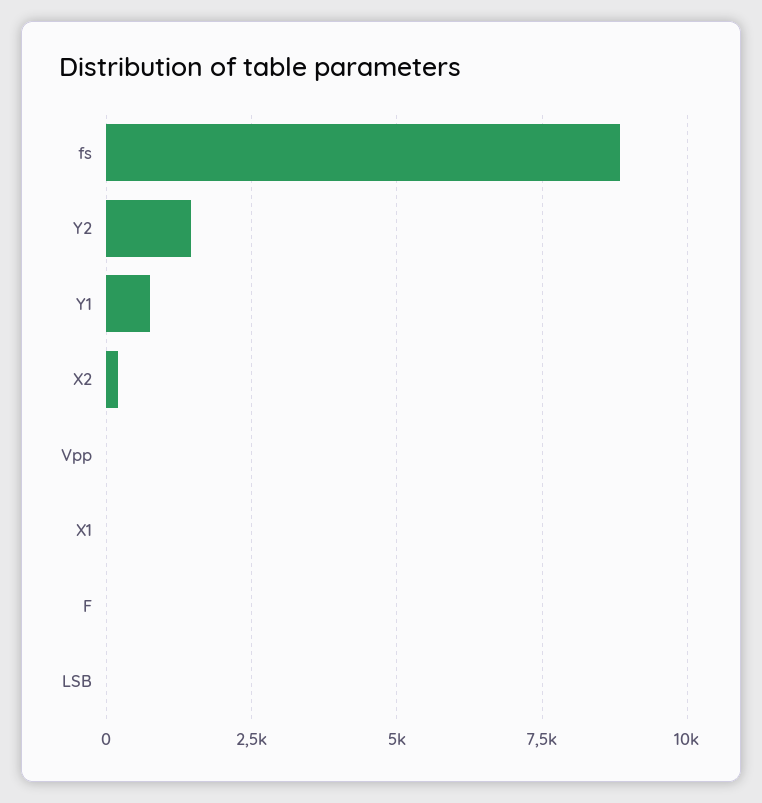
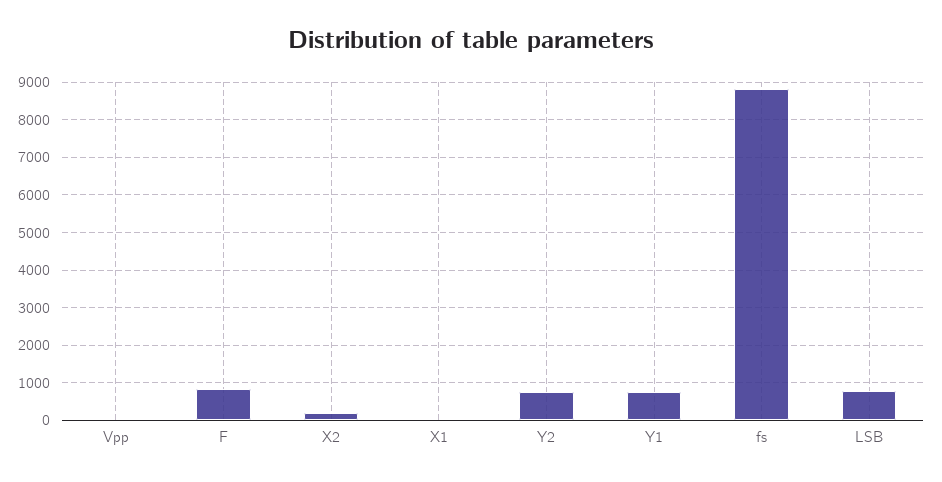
  {
    "fs": 8800,
-   "Y2": 1500,
+   "Y2": 800,
    "Y1": 800,
    "X2": 200,
    "Vpp": 0,
    "X1": 0,
-   "F": 0,
+   "F": 800,
-   "LSB": 0
+   "LSB": 800
  }

